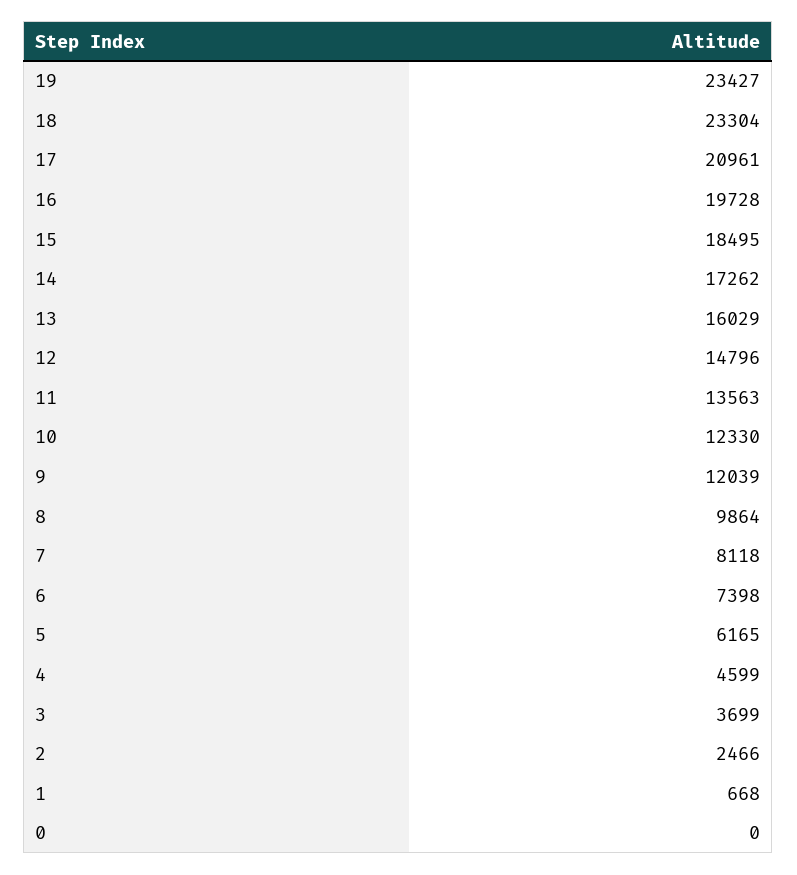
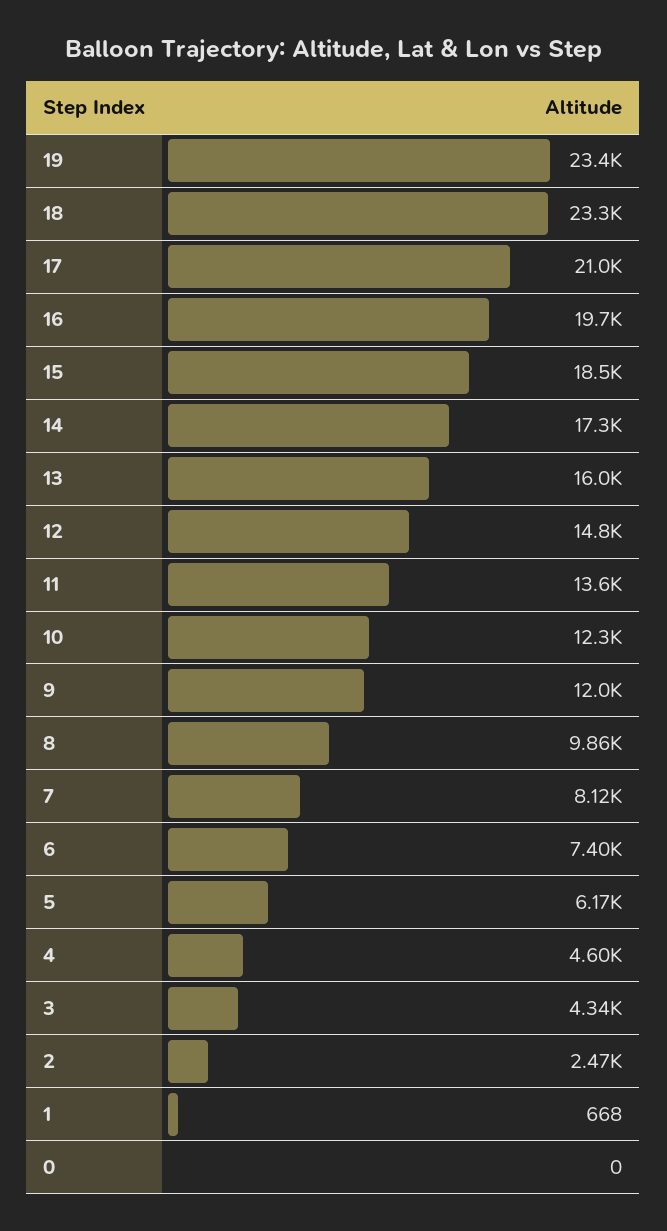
  {
    "19": 23427,
    "18": 23304,
    "17": 20961,
    "16": 19728,
    "15": 18495,
    "14": 17262,
    "13": 16029,
    "12": 14796,
    "11": 13563,
    "10": 12330,
    "9": 12039,
    "8": 9864,
    "7": 8118,
    "6": 7398,
    "5": 6165,
    "4": 4599,
-   "3": 3699,
+   "3": 4340,
    "2": 2466,
    "1": 668,
    "0": 0
  }

